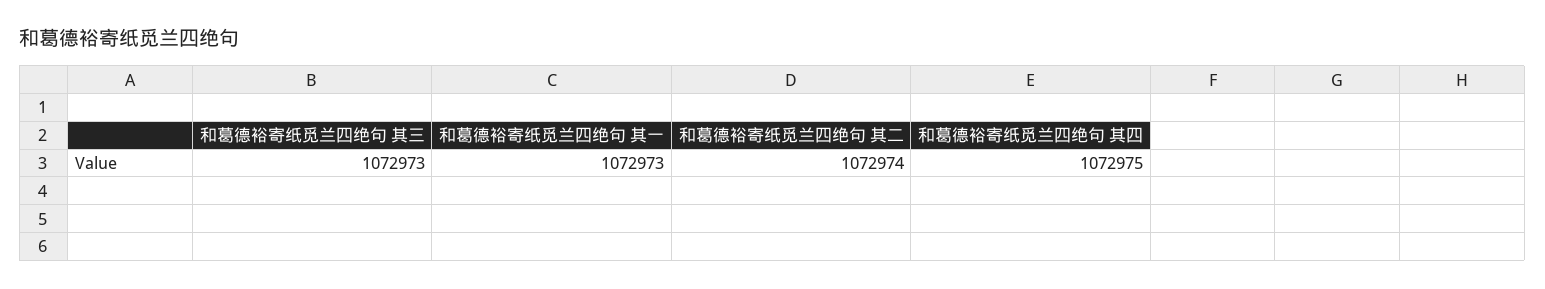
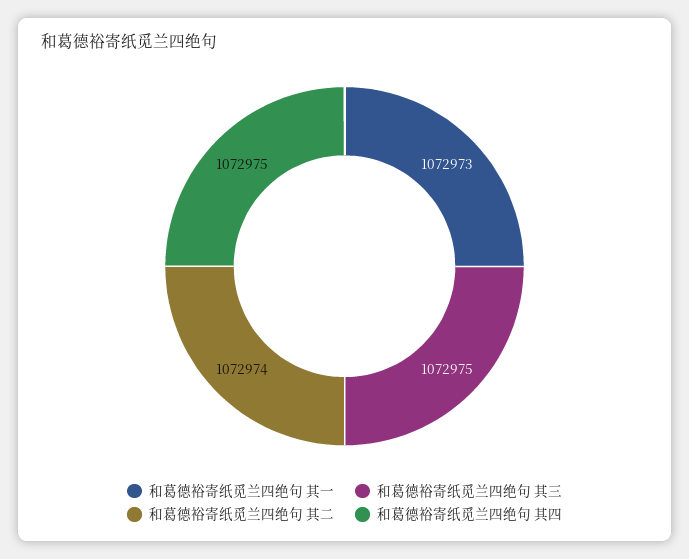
  {
-   "和葛德裕寄纸觅兰四绝句 其三": 1072973,
+   "和葛德裕寄纸觅兰四绝句 其三": 1072975,
    "和葛德裕寄纸觅兰四绝句 其一": 1072973,
    "和葛德裕寄纸觅兰四绝句 其二": 1072974,
    "和葛德裕寄纸觅兰四绝句 其四": 1072975
  }

